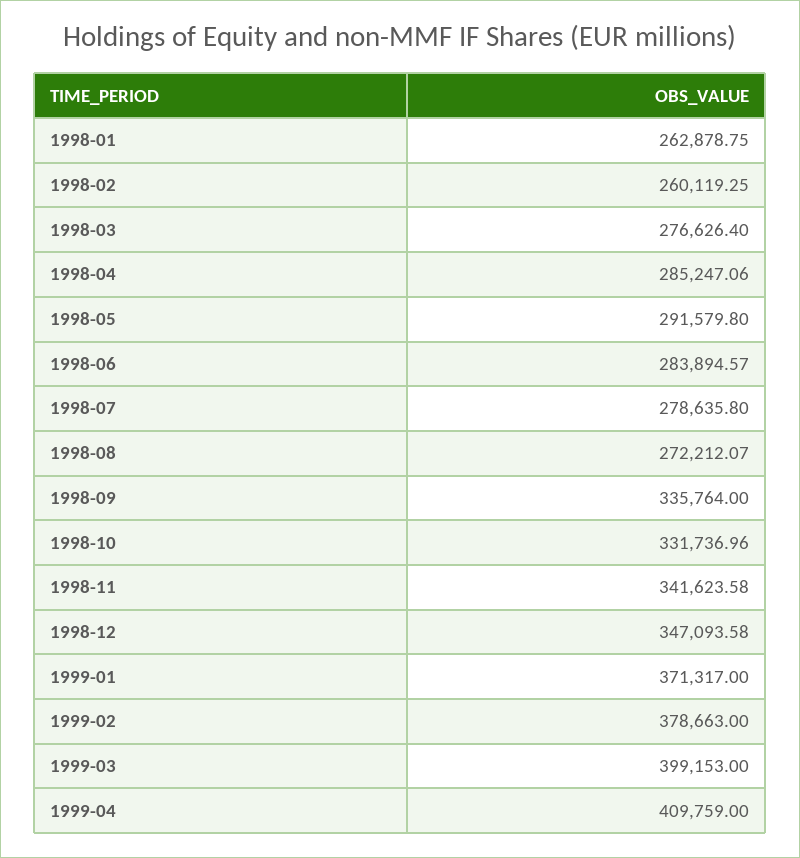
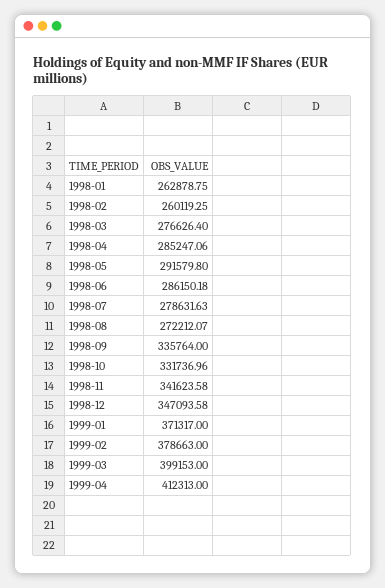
  {
    "1998-01": 262878.75,
    "1998-02": 260119.25,
    "1998-03": 276626.4,
    "1998-04": 285247.06,
    "1998-05": 291579.8,
-   "1998-06": 283894.57,
+   "1998-06": 286150.18,
-   "1998-07": 278635.8,
+   "1998-07": 278631.63,
    "1998-08": 272212.07,
    "1998-09": 335764,
    "1998-10": 331736.96,
    "1998-11": 341623.58,
    "1998-12": 347093.58,
    "1999-01": 371317,
    "1999-02": 378663,
    "1999-03": 399153,
-   "1999-04": 409759
+   "1999-04": 412313
  }

